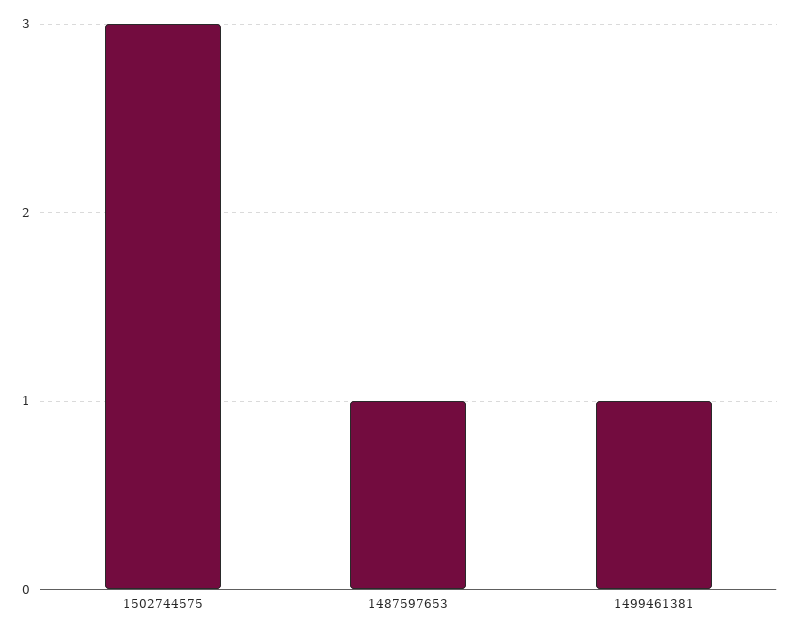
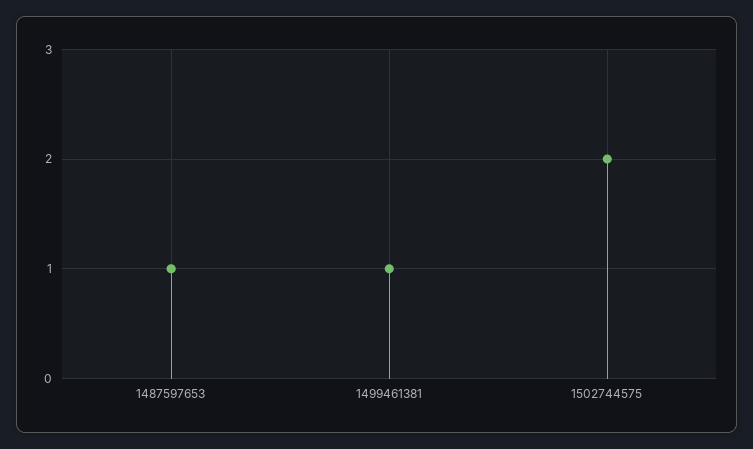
  {
-   "1502744575": 3,
+   "1502744575": 2,
    "1487597653": 1,
    "1499461381": 1
  }

